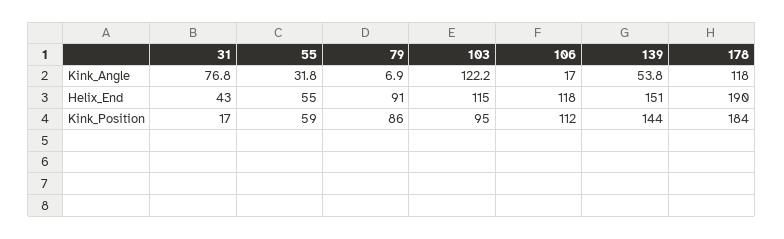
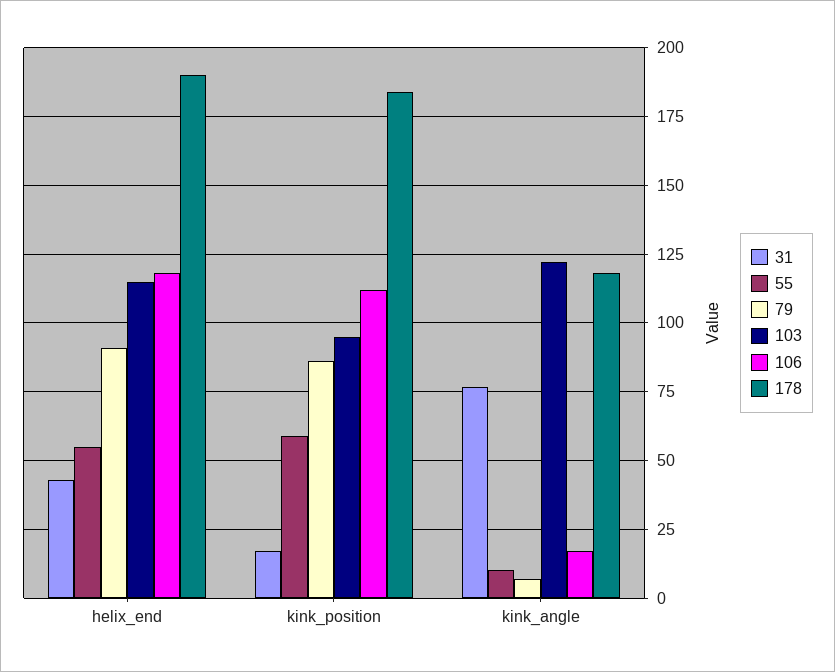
  {
    "31": {
      "Kink_Angle": 76.8,
      "Helix_End": 43,
      "Kink_Position": 17
    },
    "55": {
-     "Kink_Angle": 31.8,
+     "Kink_Angle": 10,
      "Helix_End": 55,
      "Kink_Position": 59
    },
    "79": {
      "Kink_Angle": 6.9,
      "Helix_End": 91,
      "Kink_Position": 86
    },
    "103": {
      "Kink_Angle": 122.2,
      "Helix_End": 115,
      "Kink_Position": 95
    },
    "106": {
      "Kink_Angle": 17,
      "Helix_End": 118,
      "Kink_Position": 112
    },
-   "139": {
-     "Kink_Angle": 53.8,
-     "Helix_End": 151,
-     "Kink_Position": 144
-   },
    "178": {
      "Kink_Angle": 118,
      "Helix_End": 190,
      "Kink_Position": 184
    }
  }

